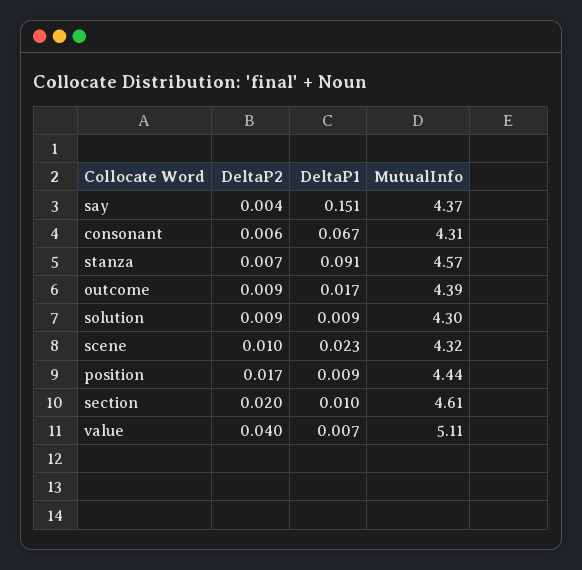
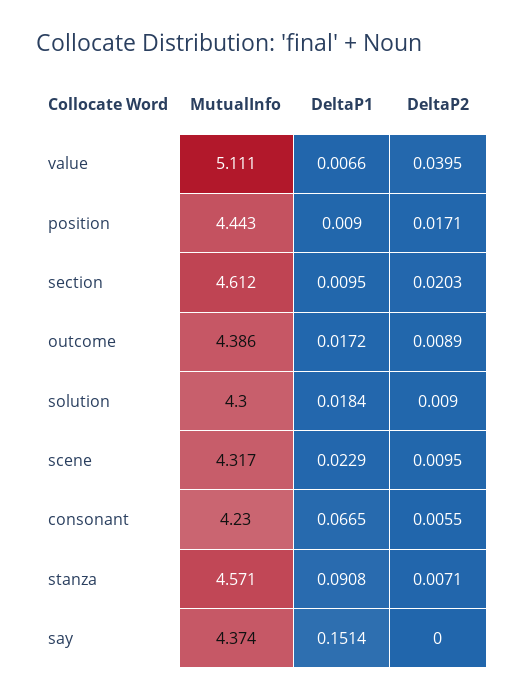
  {
    "DeltaP2": {
-     "say": 0.004,
+     "say": 0,
      "consonant": 0.0055,
      "stanza": 0.0071,
      "outcome": 0.0089,
      "solution": 0.009,
      "scene": 0.0095,
      "position": 0.0171,
      "section": 0.0203,
      "value": 0.0395
    },
    "DeltaP1": {
      "say": 0.1514,
      "consonant": 0.0665,
      "stanza": 0.0908,
      "outcome": 0.0172,
-     "solution": 0.009,
+     "solution": 0.0184,
      "scene": 0.0229,
      "position": 0.009,
      "section": 0.0095,
      "value": 0.0066
    },
    "MutualInfo": {
      "say": 4.374,
-     "consonant": 4.31,
+     "consonant": 4.23,
      "stanza": 4.571,
      "outcome": 4.386,
      "solution": 4.3,
      "scene": 4.317,
      "position": 4.443,
      "section": 4.612,
      "value": 5.111
    }
  }

